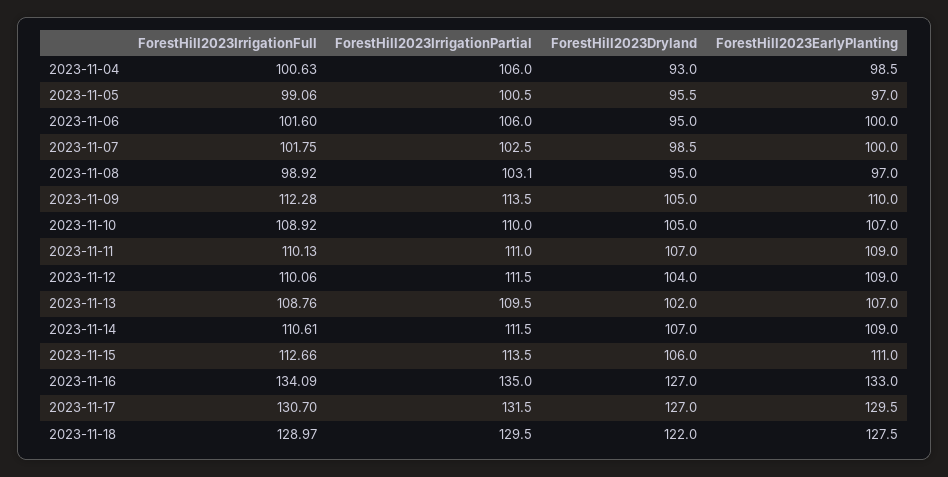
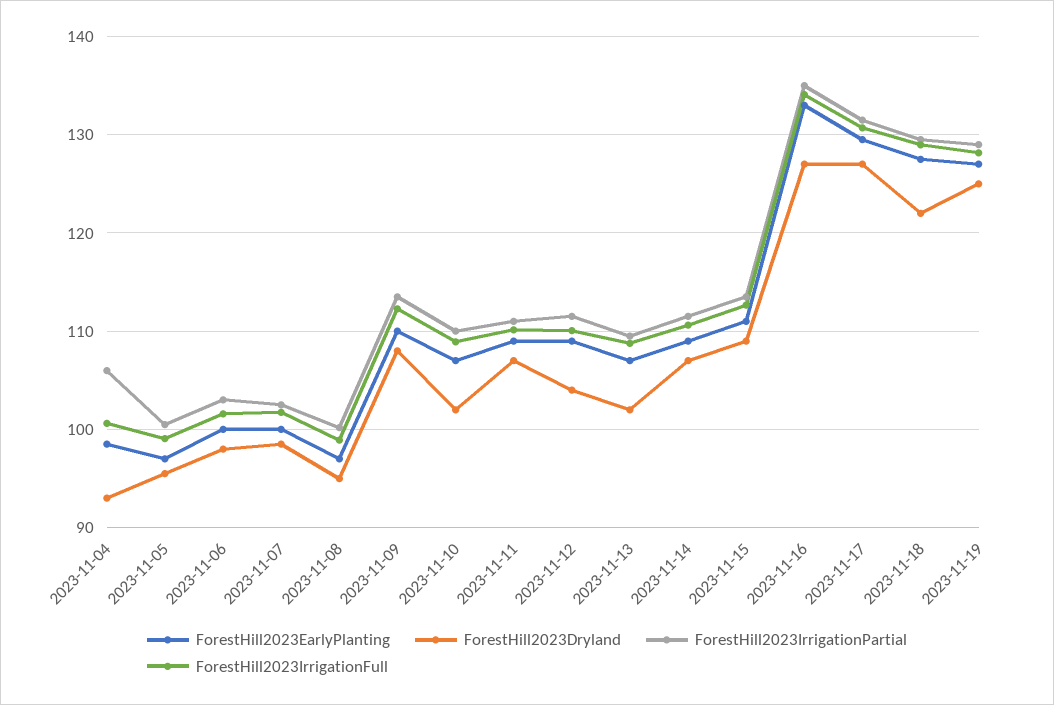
  {
    "ForestHill2023IrrigationFull": {
      "2023-11-04": 100.63,
      "2023-11-05": 99.06,
      "2023-11-06": 101.6,
      "2023-11-07": 101.75,
      "2023-11-08": 98.92,
      "2023-11-09": 112.28,
      "2023-11-10": 108.92,
      "2023-11-11": 110.13,
      "2023-11-12": 110.06,
      "2023-11-13": 108.76,
      "2023-11-14": 110.61,
      "2023-11-15": 112.66,
      "2023-11-16": 134.09,
      "2023-11-17": 130.7,
-     "2023-11-18": 128.97
+     "2023-11-18": 128.97,
+     "2023-11-19": 128
    },
    "ForestHill2023IrrigationPartial": {
      "2023-11-04": 106,
      "2023-11-05": 100.5,
-     "2023-11-06": 106,
+     "2023-11-06": 103,
      "2023-11-07": 102.5,
-     "2023-11-08": 103.1,
+     "2023-11-08": 100,
      "2023-11-09": 113.5,
      "2023-11-10": 110,
      "2023-11-11": 111,
      "2023-11-12": 111.5,
      "2023-11-13": 109.5,
      "2023-11-14": 111.5,
      "2023-11-15": 113.5,
      "2023-11-16": 135,
      "2023-11-17": 131.5,
-     "2023-11-18": 129.5
+     "2023-11-18": 129.5,
+     "2023-11-19": 129
    },
    "ForestHill2023Dryland": {
      "2023-11-04": 93,
      "2023-11-05": 95.5,
-     "2023-11-06": 95,
+     "2023-11-06": 98,
      "2023-11-07": 98.5,
      "2023-11-08": 95,
-     "2023-11-09": 105,
+     "2023-11-09": 108,
-     "2023-11-10": 105,
+     "2023-11-10": 102,
      "2023-11-11": 107,
      "2023-11-12": 104,
      "2023-11-13": 102,
      "2023-11-14": 107,
-     "2023-11-15": 106,
+     "2023-11-15": 109,
      "2023-11-16": 127,
      "2023-11-17": 127,
-     "2023-11-18": 122
+     "2023-11-18": 122,
+     "2023-11-19": 125
    },
    "ForestHill2023EarlyPlanting": {
      "2023-11-04": 98.5,
      "2023-11-05": 97,
      "2023-11-06": 100,
      "2023-11-07": 100,
      "2023-11-08": 97,
      "2023-11-09": 110,
      "2023-11-10": 107,
      "2023-11-11": 109,
      "2023-11-12": 109,
      "2023-11-13": 107,
      "2023-11-14": 109,
      "2023-11-15": 111,
      "2023-11-16": 133,
      "2023-11-17": 129.5,
-     "2023-11-18": 127.5
+     "2023-11-18": 127.5,
+     "2023-11-19": 127
    }
  }

